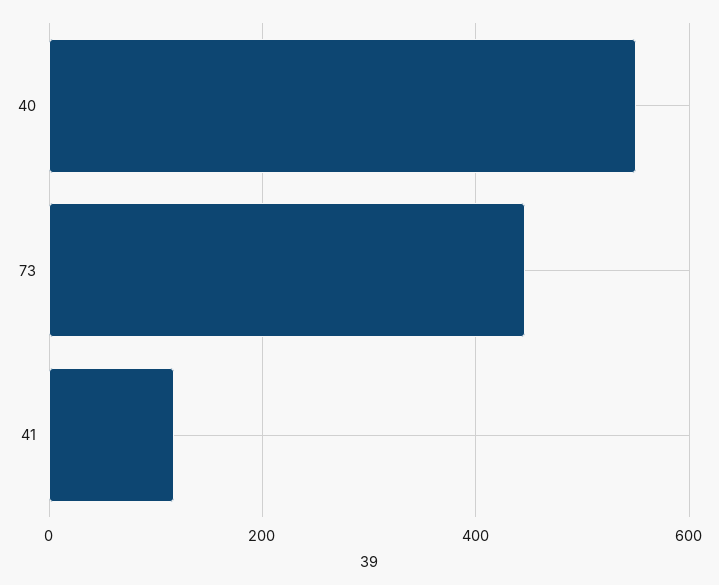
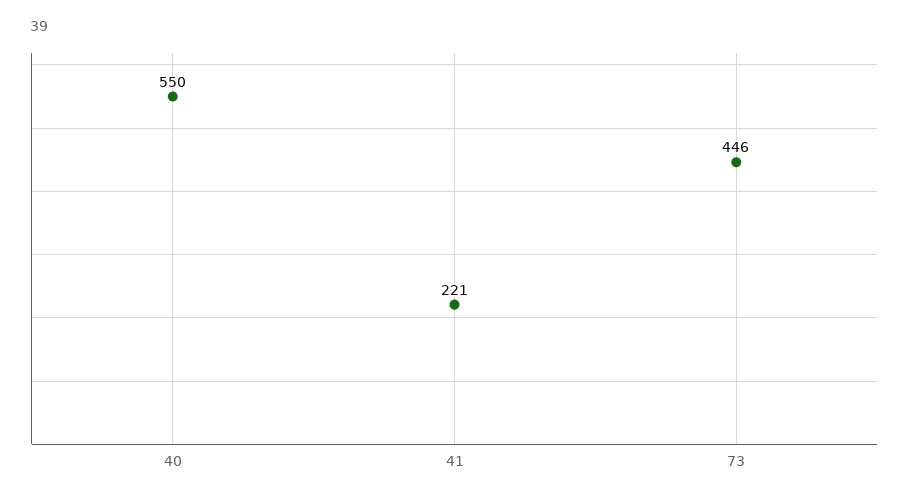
  {
    "40": 550,
    "73": 446,
-   "41": 120
+   "41": 221
  }

